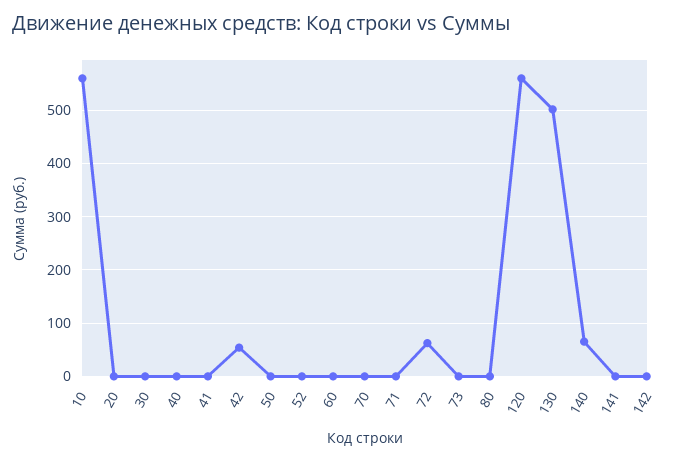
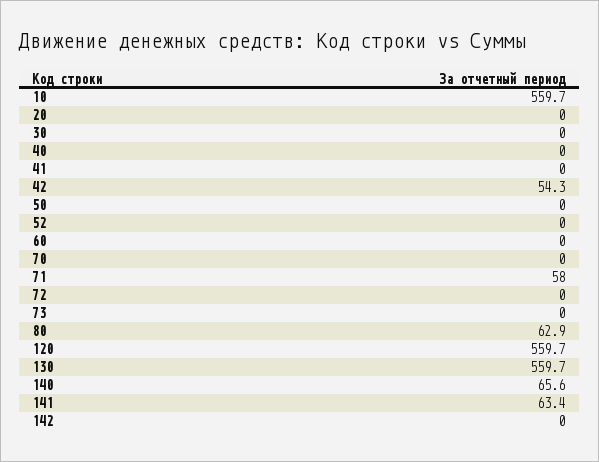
  {
    "10": 559.7,
    "20": 0,
    "30": 0,
    "40": 0,
    "41": 0,
    "42": 54.3,
    "50": 0,
    "52": 0,
    "60": 0,
    "70": 0,
-   "71": 0,
+   "71": 58,
-   "72": 60,
+   "72": 0,
    "73": 0,
-   "80": 0,
+   "80": 62.9,
    "120": 559.7,
-   "130": 500,
+   "130": 559.7,
    "140": 65.6,
-   "141": 0,
+   "141": 63.4,
    "142": 0
  }

